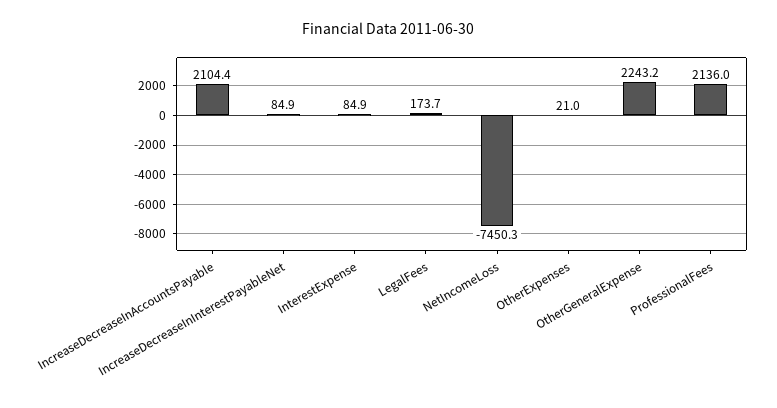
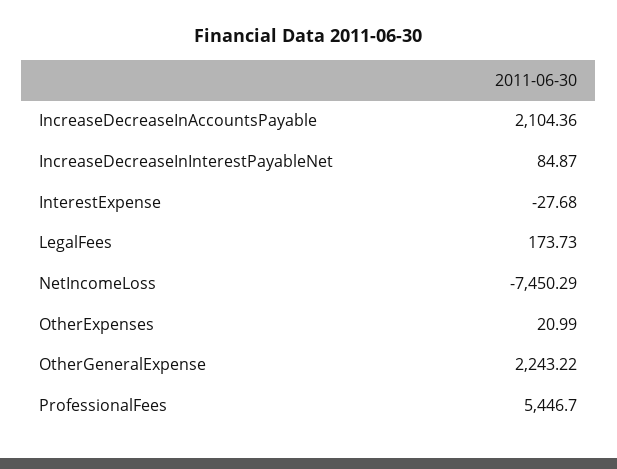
  {
    "IncreaseDecreaseInAccountsPayable": 2104.36,
    "IncreaseDecreaseInInterestPayableNet": 84.87,
-   "InterestExpense": 84.9,
+   "InterestExpense": -27.68,
    "LegalFees": 173.73,
    "NetIncomeLoss": -7450.29,
    "OtherExpenses": 20.99,
    "OtherGeneralExpense": 2243.22,
-   "ProfessionalFees": 2136
+   "ProfessionalFees": 5446.7
  }

